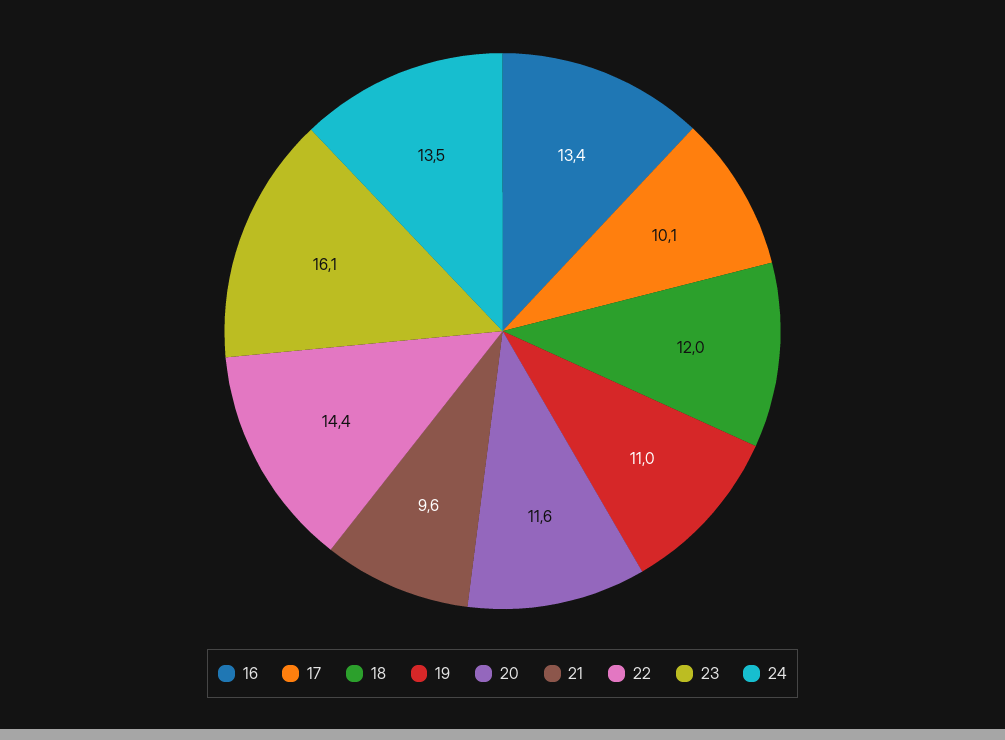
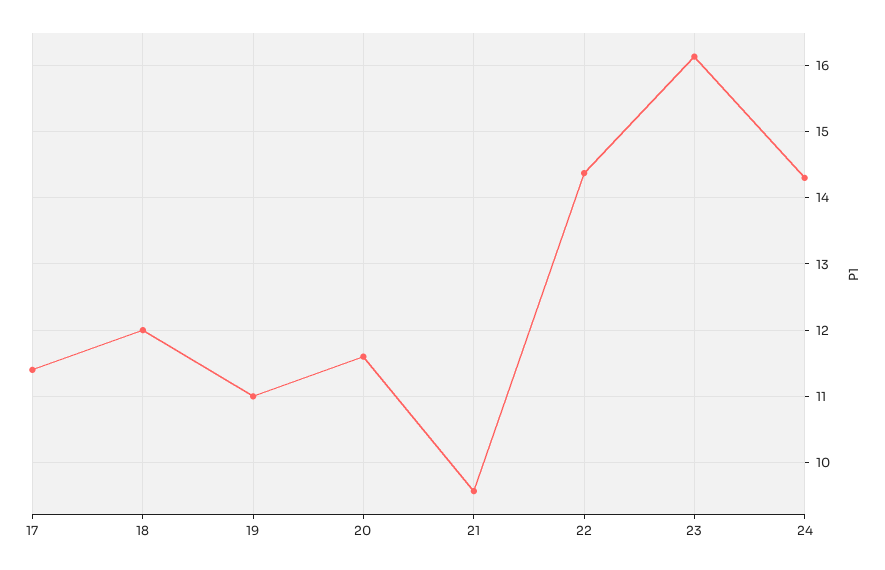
  {
-   "16": 13.4,
-   "17": 10.1,
+   "17": 11.4,
    "18": 12,
    "19": 11,
    "20": 11.6,
    "21": 9.6,
    "22": 14.4,
    "23": 16.1,
-   "24": 13.5
+   "24": 14.3
  }

